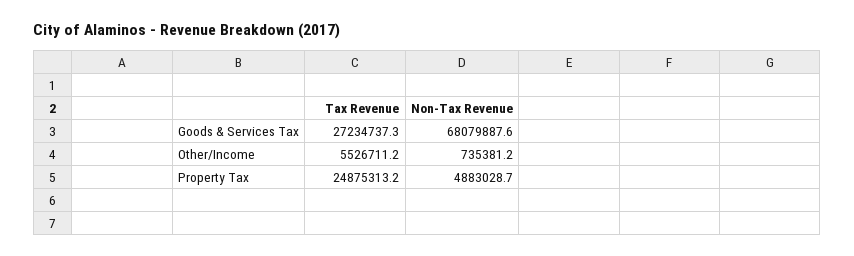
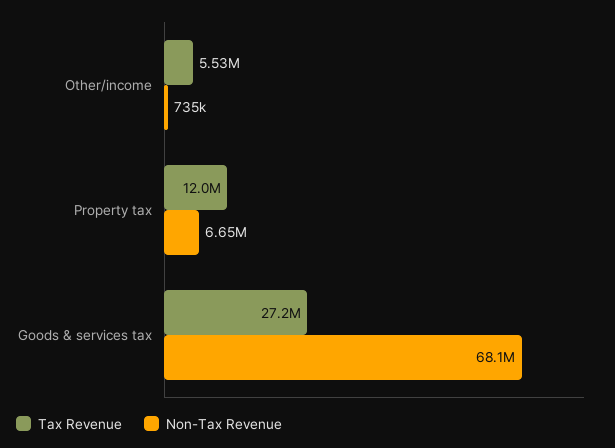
  {
    "Tax Revenue": {
      "Goods & Services Tax": 27234737.3,
      "Other/Income": 5526711.2,
-     "Property Tax": 24875313.2
+     "Property Tax": 12000000
    },
    "Non-Tax Revenue": {
      "Goods & Services Tax": 68079887.6,
      "Other/Income": 735381.2,
-     "Property Tax": 4883028.7
+     "Property Tax": 6650000
    }
  }

